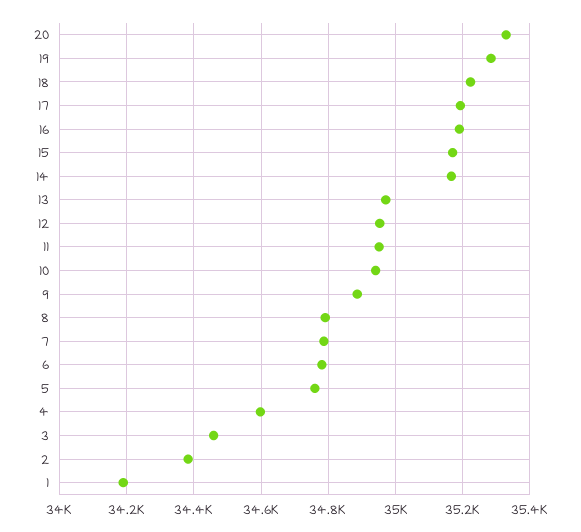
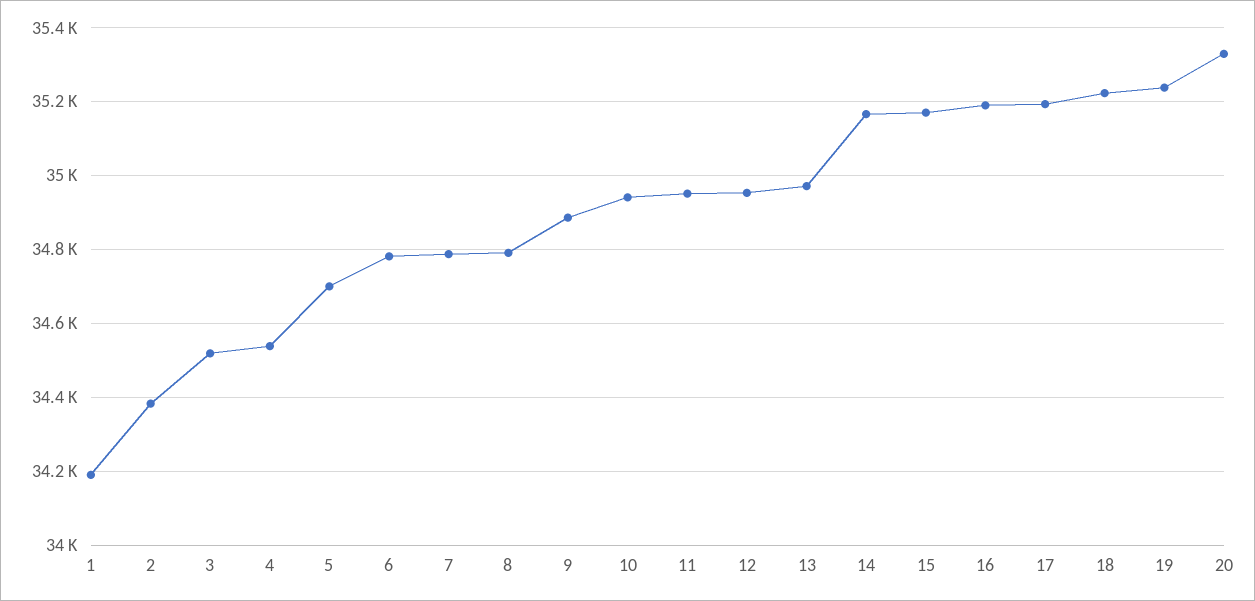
  {
    "20": 35320,
-   "19": 35280,
+   "19": 35240,
    "18": 35220,
    "17": 35200,
    "16": 35200,
    "15": 35180,
    "14": 35160,
    "13": 34980,
    "12": 34960,
    "11": 34960,
    "10": 34940,
    "9": 34880,
    "8": 34800,
    "7": 34780,
    "6": 34780,
-   "5": 34760,
+   "5": 34700,
-   "4": 34600,
+   "4": 34540,
-   "3": 34460,
+   "3": 34520,
    "2": 34380,
    "1": 34200
  }

